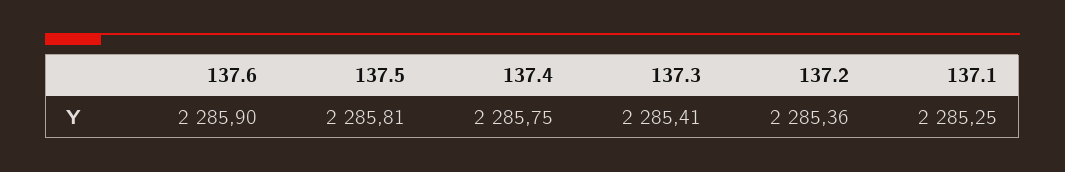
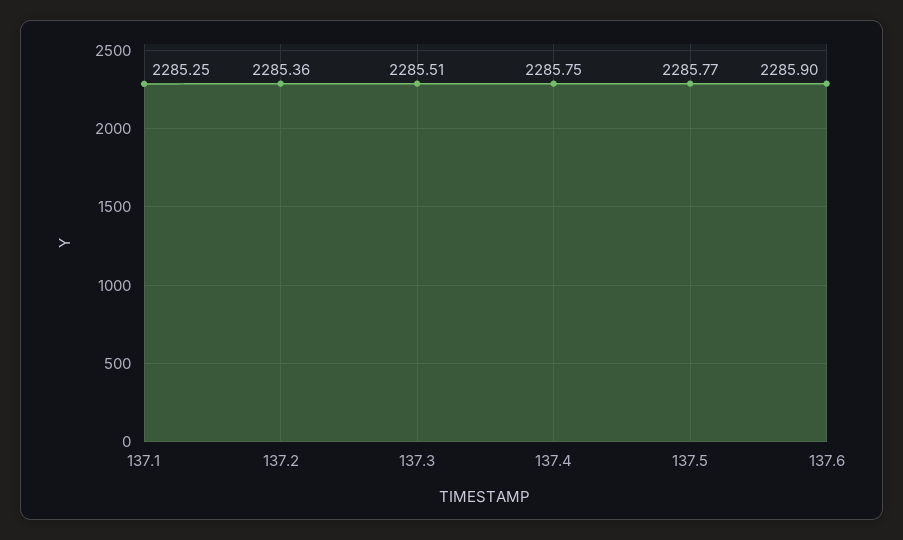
  {
    "137.6": 2285.9,
-   "137.5": 2285.81,
+   "137.5": 2285.77,
    "137.4": 2285.75,
-   "137.3": 2285.41,
+   "137.3": 2285.51,
    "137.2": 2285.36,
    "137.1": 2285.25
  }

